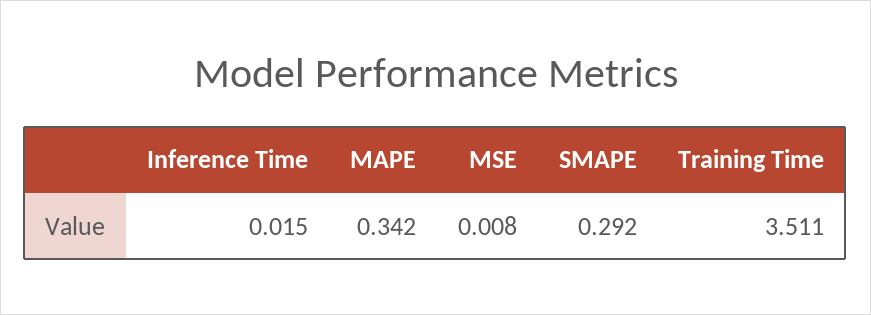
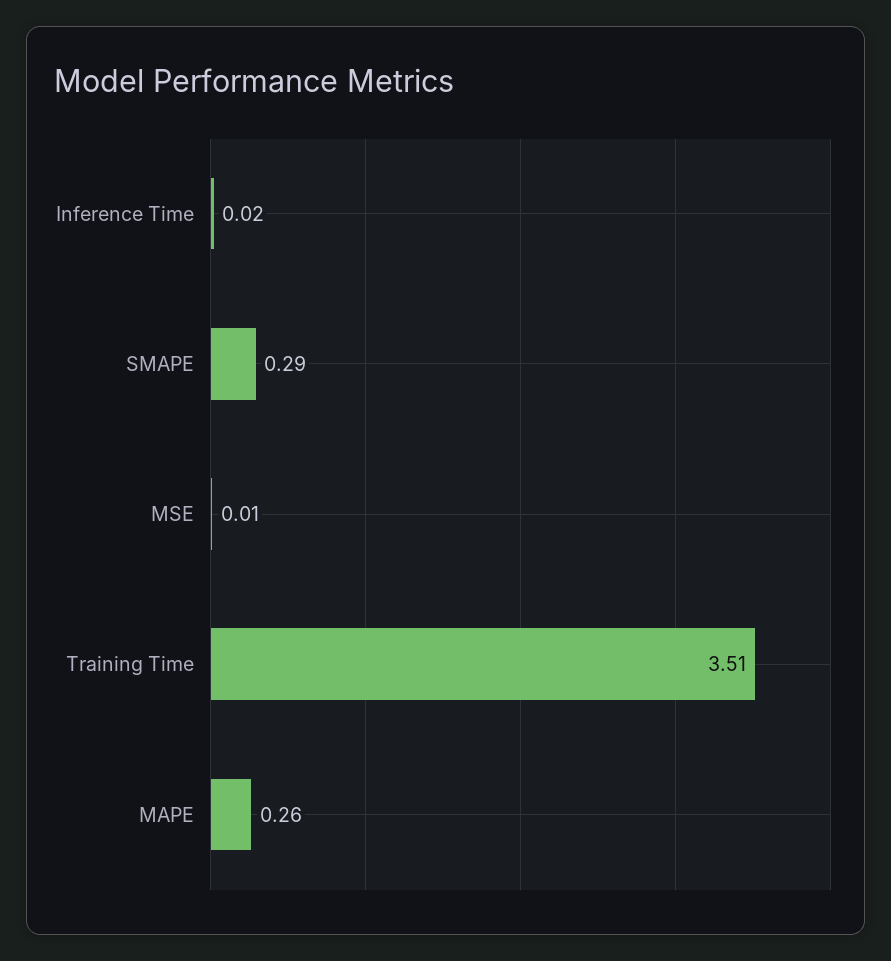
  {
    "Inference Time": 0.015,
-   "MAPE": 0.342,
+   "MAPE": 0.26,
    "MSE": 0.008,
    "SMAPE": 0.292,
    "Training Time": 3.511
  }

